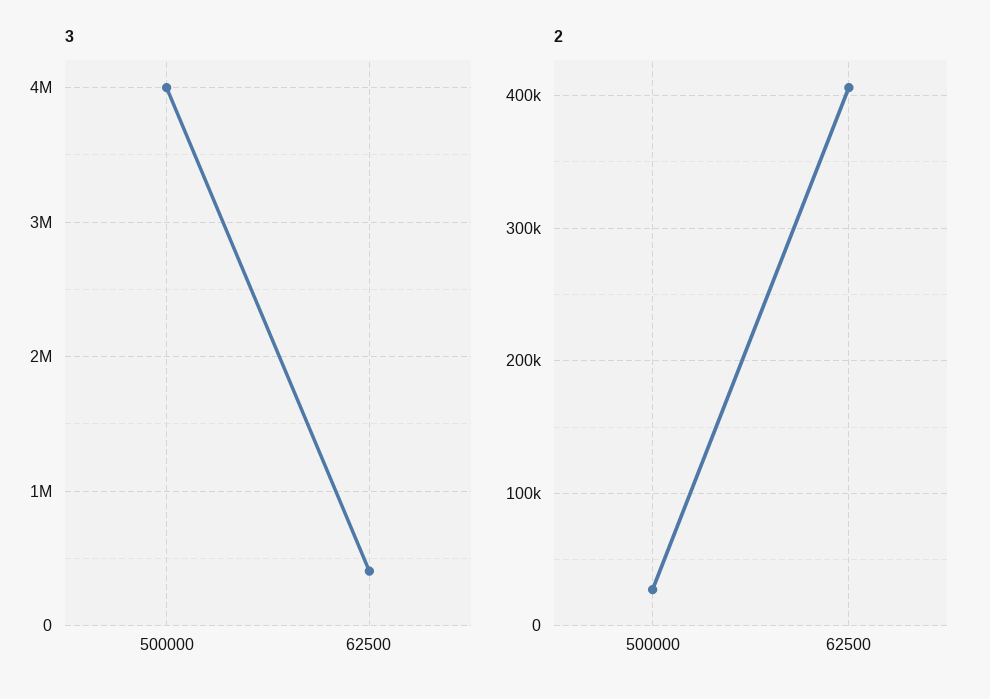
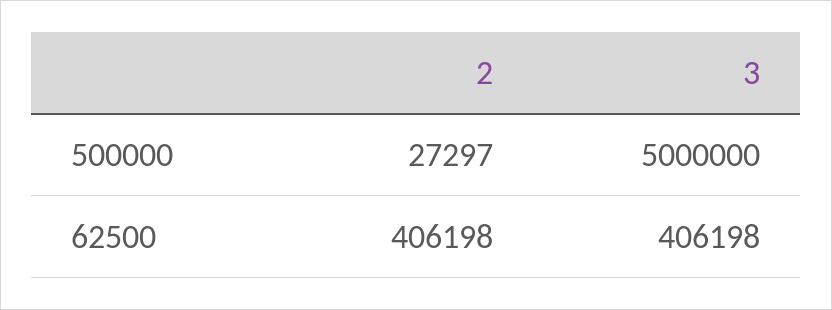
  {
    "3": {
-     "500000": 4000000,
+     "500000": 5000000,
      "62500": 406198
    },
    "2": {
      "500000": 27297,
      "62500": 406198
    }
  }

